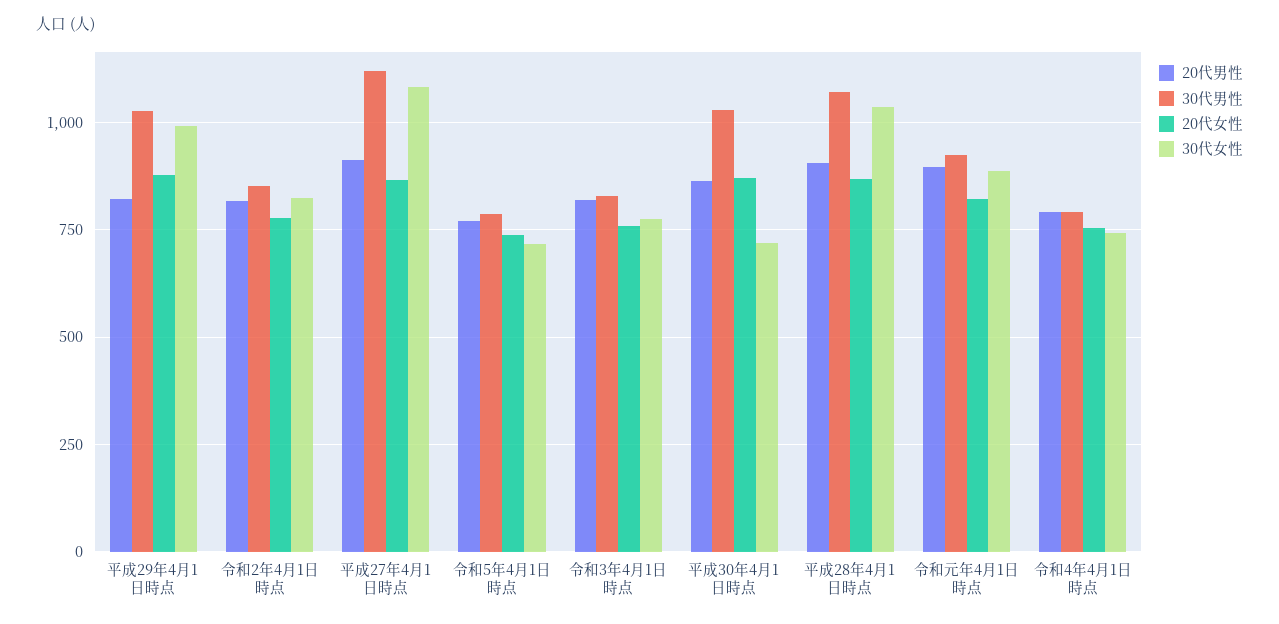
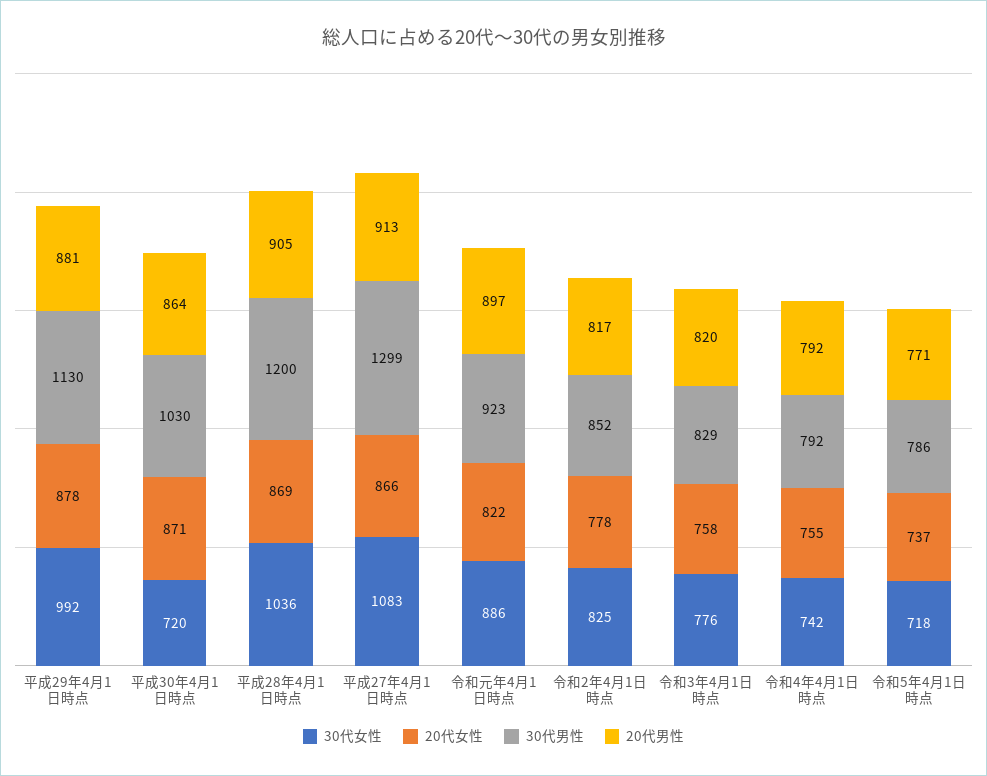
  {
    "20代男性": {
-     "平成29年4月1日時点": 825,
+     "平成29年4月1日時点": 881,
      "令和2年4月1日時点": 817,
      "平成27年4月1日時点": 913,
      "令和5年4月1日時点": 771,
      "令和3年4月1日時点": 820,
      "平成30年4月1日時点": 864,
      "平成28年4月1日時点": 905,
      "令和元年4月1日時点": 897,
      "令和4年4月1日時点": 792
    },
    "30代男性": {
-     "平成29年4月1日時点": 1025,
+     "平成29年4月1日時点": 1130,
      "令和2年4月1日時点": 852,
-     "平成27年4月1日時点": 1125,
+     "平成27年4月1日時点": 1299,
      "令和5年4月1日時点": 786,
      "令和3年4月1日時点": 829,
      "平成30年4月1日時点": 1030,
-     "平成28年4月1日時点": 1075,
+     "平成28年4月1日時点": 1200,
      "令和元年4月1日時点": 923,
      "令和4年4月1日時点": 792
    },
    "20代女性": {
      "平成29年4月1日時点": 878,
      "令和2年4月1日時点": 778,
      "平成27年4月1日時点": 866,
      "令和5年4月1日時点": 737,
      "令和3年4月1日時点": 758,
      "平成30年4月1日時点": 871,
      "平成28年4月1日時点": 869,
      "令和元年4月1日時点": 822,
      "令和4年4月1日時点": 755
    },
    "30代女性": {
      "平成29年4月1日時点": 992,
      "令和2年4月1日時点": 825,
      "平成27年4月1日時点": 1083,
      "令和5年4月1日時点": 718,
      "令和3年4月1日時点": 776,
      "平成30年4月1日時点": 720,
      "平成28年4月1日時点": 1036,
      "令和元年4月1日時点": 886,
      "令和4年4月1日時点": 742
    }
  }

